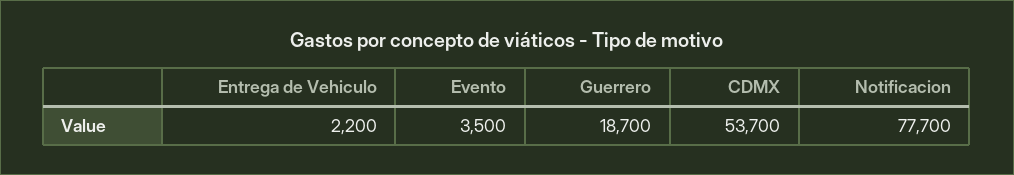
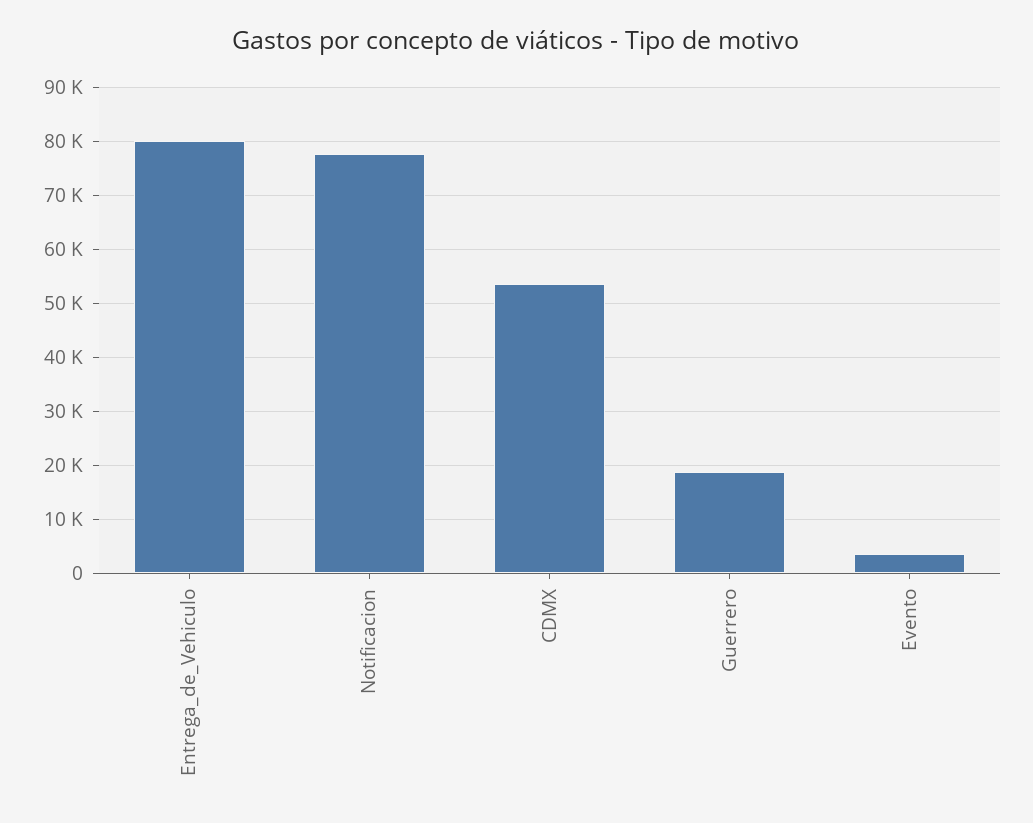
  {
-   "Entrega de Vehiculo": 2200,
+   "Entrega de Vehiculo": 80000,
    "Evento": 3500,
    "Guerrero": 18700,
    "CDMX": 53700,
    "Notificacion": 77700
  }

